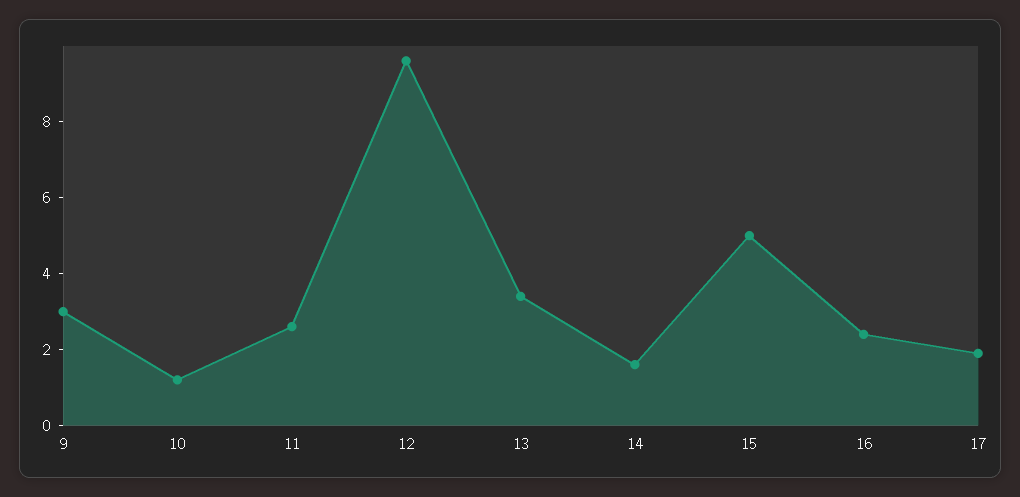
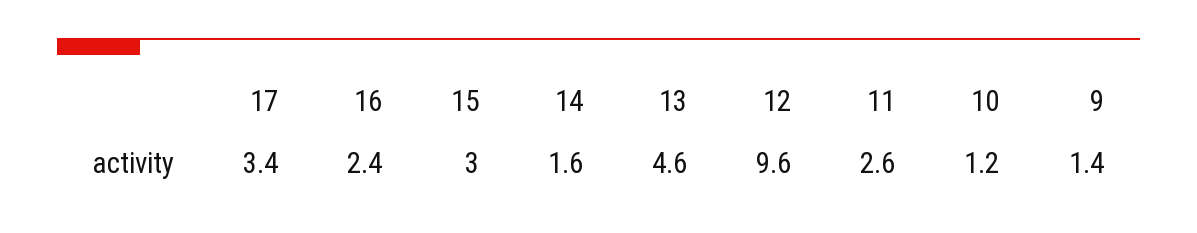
  {
-   "9": 3,
+   "9": 1.4,
    "10": 1.2,
    "11": 2.6,
    "12": 9.6,
-   "13": 3.5,
+   "13": 4.6,
    "14": 1.6,
-   "15": 5,
+   "15": 3,
    "16": 2.4,
-   "17": 2
+   "17": 3.4
  }

